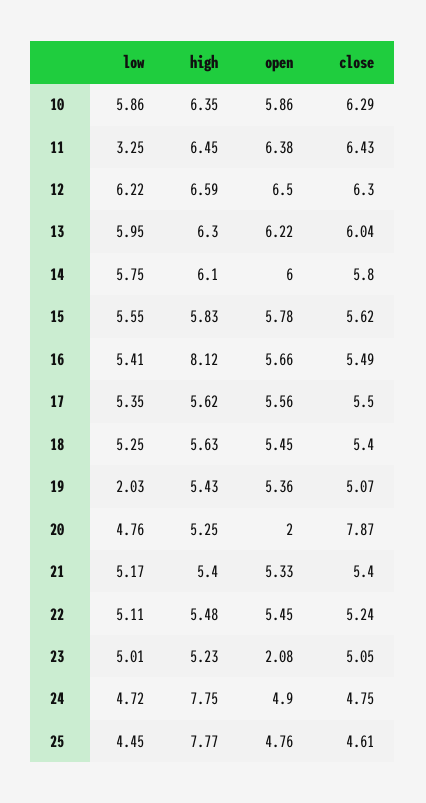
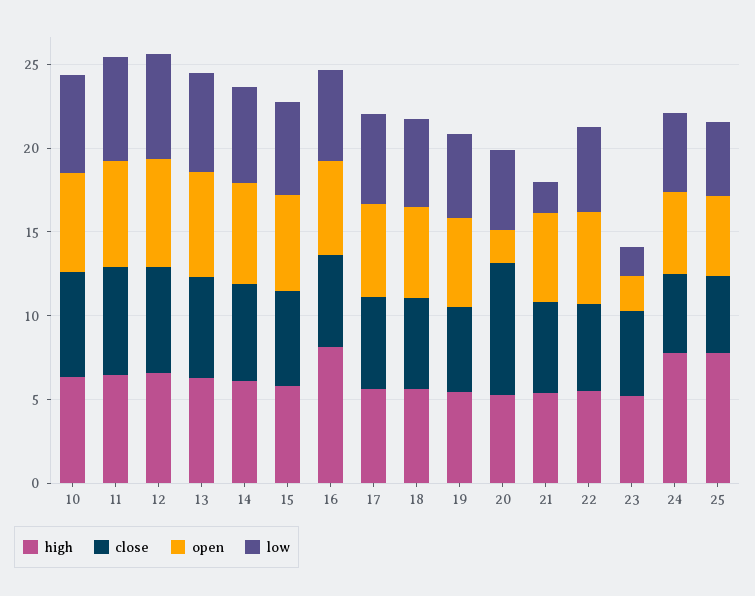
  {
    "low": {
      "10": 5.86,
-     "11": 3.25,
+     "11": 6,
      "12": 6.22,
      "13": 5.95,
      "14": 5.75,
      "15": 5.55,
      "16": 5.41,
      "17": 5.35,
      "18": 5.25,
-     "19": 2.03,
+     "19": 5,
      "20": 4.76,
-     "21": 5.17,
+     "21": 2,
      "22": 5.11,
-     "23": 5.01,
+     "23": 2,
      "24": 4.72,
      "25": 4.45
    },
    "high": {
      "10": 6.35,
      "11": 6.45,
      "12": 6.59,
      "13": 6.3,
      "14": 6.1,
      "15": 5.83,
      "16": 8.12,
      "17": 5.62,
      "18": 5.63,
      "19": 5.43,
      "20": 5.25,
      "21": 5.4,
      "22": 5.48,
      "23": 5.23,
      "24": 7.75,
      "25": 7.77
    },
    "open": {
      "10": 5.86,
      "11": 6.38,
      "12": 6.5,
      "13": 6.22,
      "14": 6,
      "15": 5.78,
      "16": 5.66,
      "17": 5.56,
      "18": 5.45,
      "19": 5.36,
      "20": 2,
      "21": 5.33,
      "22": 5.45,
      "23": 2.08,
      "24": 4.9,
      "25": 4.76
    },
    "close": {
      "10": 6.29,
      "11": 6.43,
      "12": 6.3,
      "13": 6.04,
      "14": 5.8,
      "15": 5.62,
      "16": 5.49,
      "17": 5.5,
      "18": 5.4,
      "19": 5.07,
      "20": 7.87,
      "21": 5.4,
      "22": 5.24,
      "23": 5.05,
      "24": 4.75,
      "25": 4.61
    }
  }

